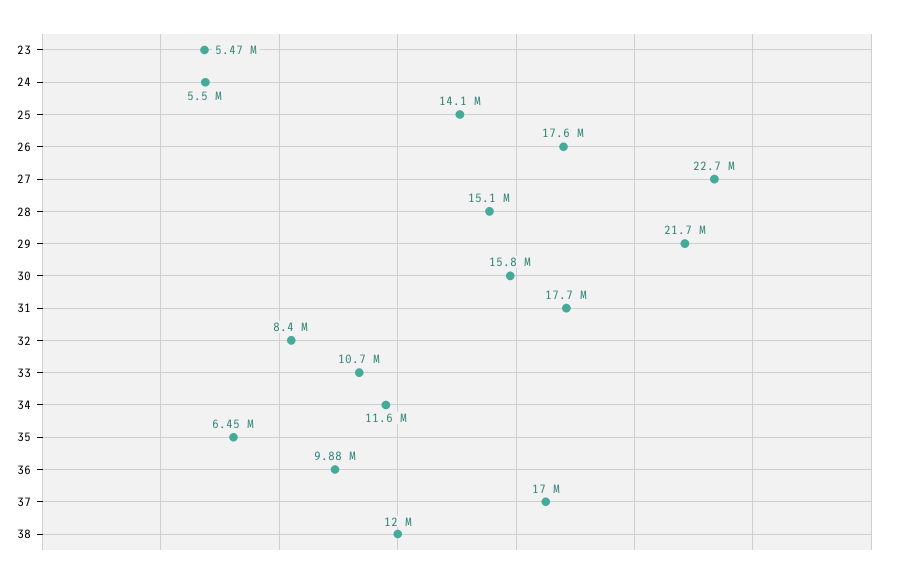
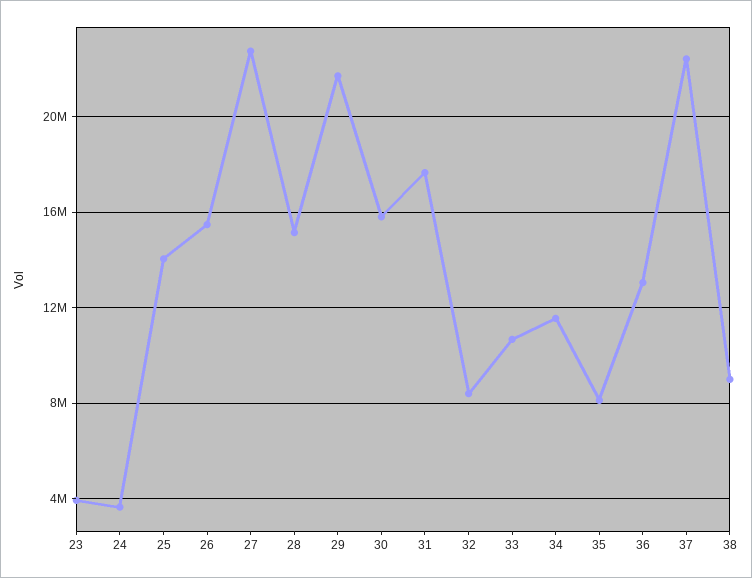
  {
-   "23": 5470000,
+   "23": 4000000,
-   "24": 5500000,
+   "24": 3500000,
    "25": 14100000,
-   "26": 17600000,
+   "26": 15500000,
    "27": 22700000,
    "28": 15100000,
    "29": 21700000,
    "30": 15800000,
    "31": 17700000,
    "32": 8400000,
    "33": 10700000,
    "34": 11600000,
-   "35": 6450000,
+   "35": 8000000,
-   "36": 9880000,
+   "36": 13000000,
-   "37": 17000000,
+   "37": 22500000,
-   "38": 12000000
+   "38": 9000000
  }

